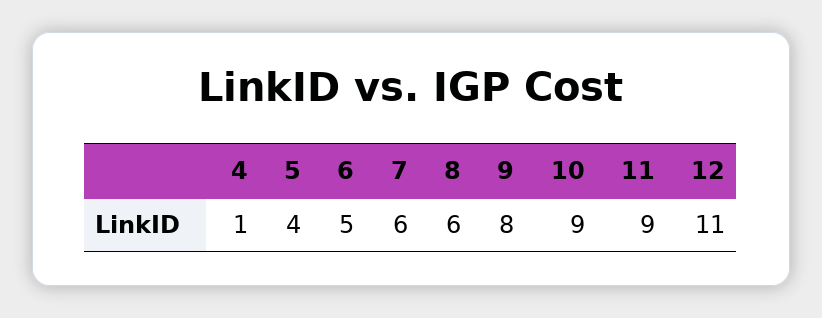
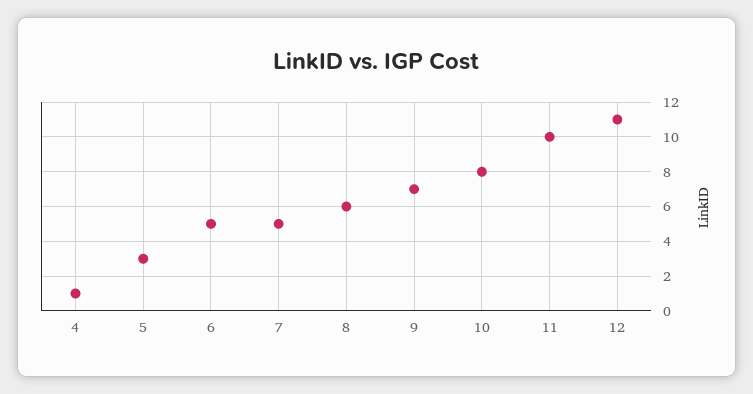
  {
    "4": 1,
-   "5": 4,
+   "5": 3,
    "6": 5,
-   "7": 6,
+   "7": 5,
    "8": 6,
-   "9": 8,
+   "9": 7,
-   "10": 9,
+   "10": 8,
-   "11": 9,
+   "11": 10,
    "12": 11
  }

